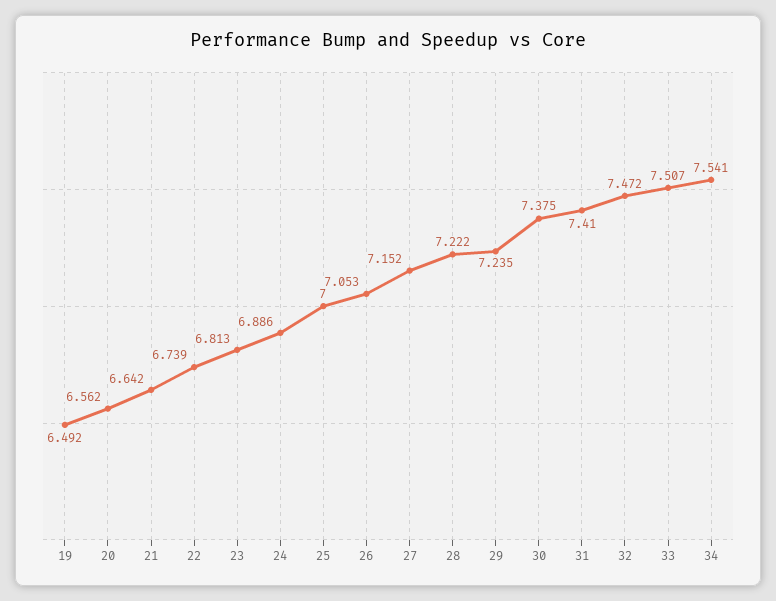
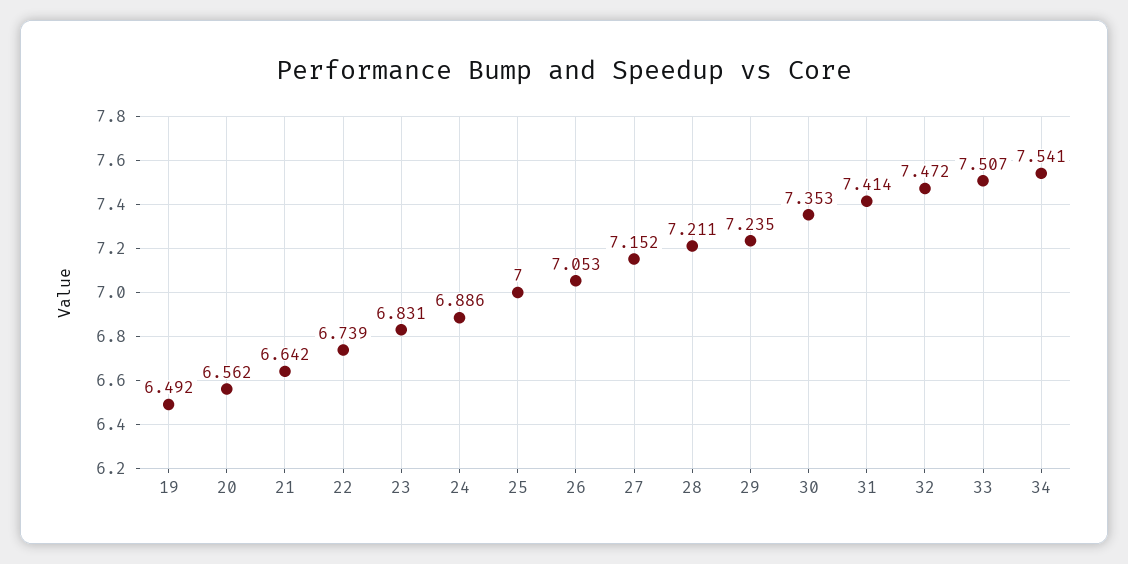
  {
    "19": 6.492,
    "20": 6.562,
    "21": 6.642,
    "22": 6.739,
-   "23": 6.813,
+   "23": 6.831,
    "24": 6.886,
    "25": 7,
    "26": 7.053,
    "27": 7.152,
-   "28": 7.222,
+   "28": 7.211,
    "29": 7.235,
-   "30": 7.375,
+   "30": 7.353,
-   "31": 7.41,
+   "31": 7.414,
    "32": 7.472,
    "33": 7.507,
    "34": 7.541
  }

